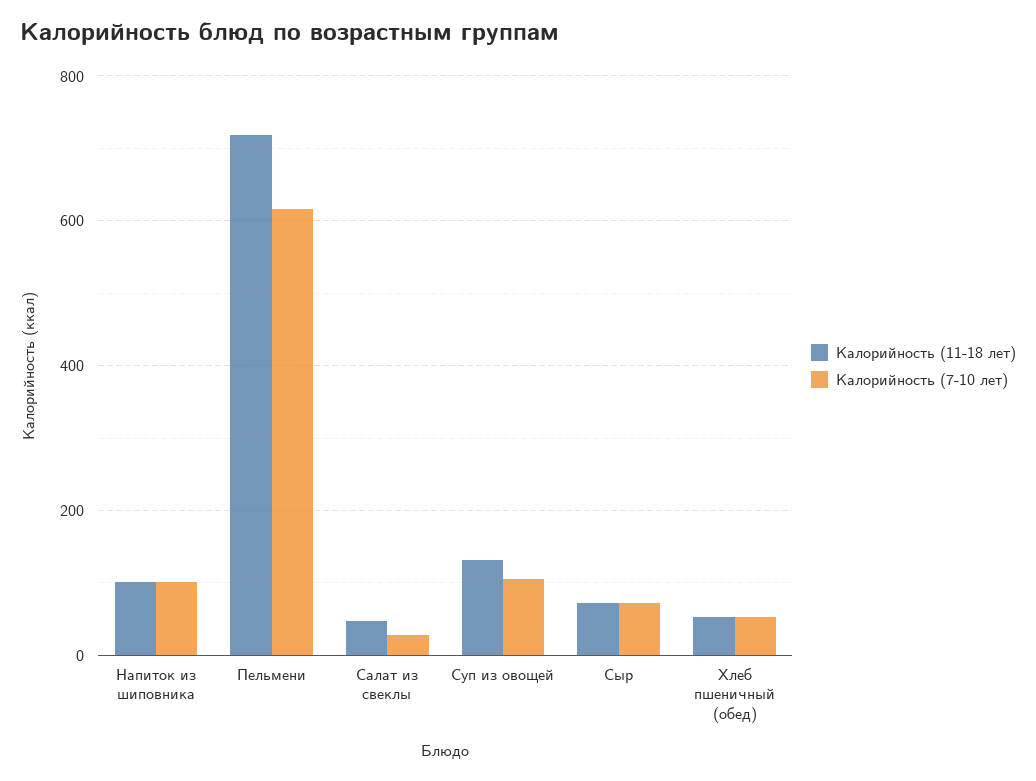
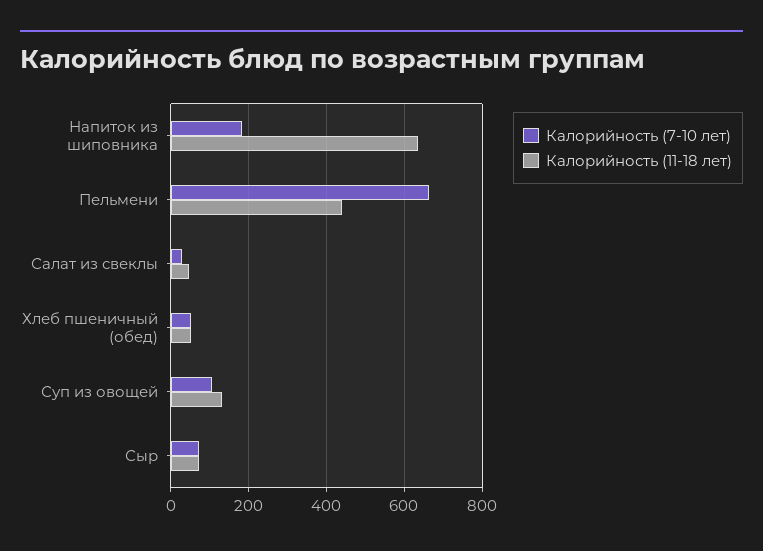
  {
    "Калорийность (11-18 лет)": {
-     "Напиток из шиповника": 100,
+     "Напиток из шиповника": 640,
-     "Пельмени": 720,
+     "Пельмени": 440,
      "Салат из свеклы": 40,
      "Суп из овощей": 140,
      "Сыр": 80,
      "Хлеб пшеничный (обед)": 60
    },
    "Калорийность (7-10 лет)": {
-     "Напиток из шиповника": 100,
+     "Напиток из шиповника": 180,
-     "Пельмени": 620,
+     "Пельмени": 660,
      "Салат из свеклы": 20,
      "Суп из овощей": 100,
      "Сыр": 80,
      "Хлеб пшеничный (обед)": 60
    }
  }

